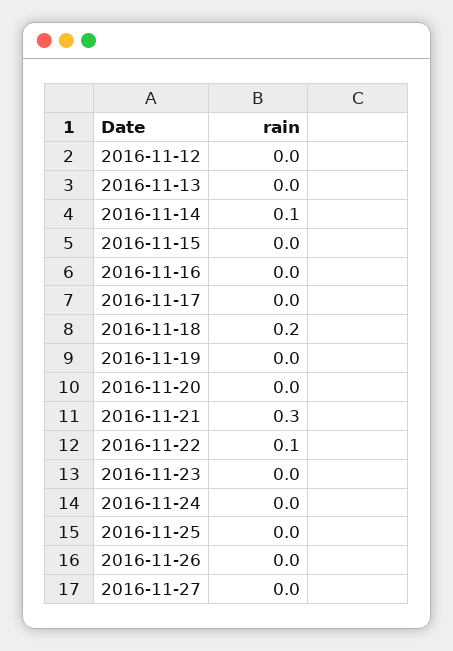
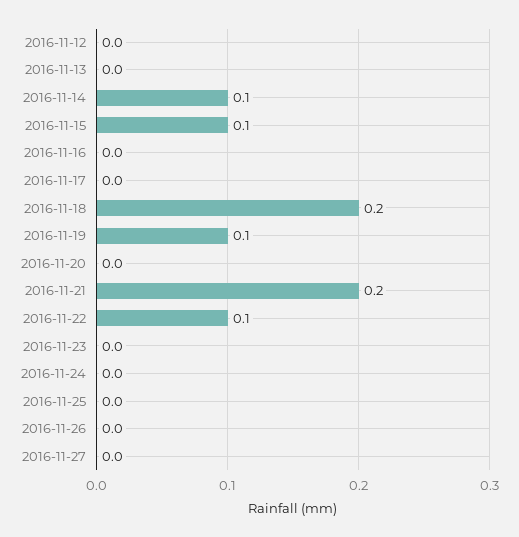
  {
    "2016-11-12": 0,
    "2016-11-13": 0,
    "2016-11-14": 0.1,
-   "2016-11-15": 0,
+   "2016-11-15": 0.1,
    "2016-11-16": 0,
    "2016-11-17": 0,
    "2016-11-18": 0.2,
-   "2016-11-19": 0,
+   "2016-11-19": 0.1,
    "2016-11-20": 0,
-   "2016-11-21": 0.3,
+   "2016-11-21": 0.2,
    "2016-11-22": 0.1,
    "2016-11-23": 0,
    "2016-11-24": 0,
    "2016-11-25": 0,
    "2016-11-26": 0,
    "2016-11-27": 0
  }

